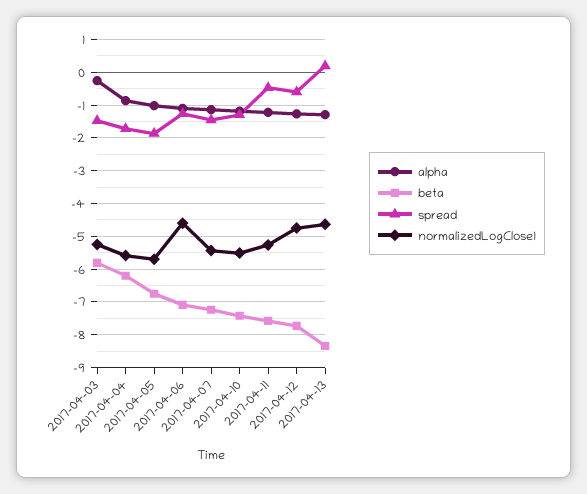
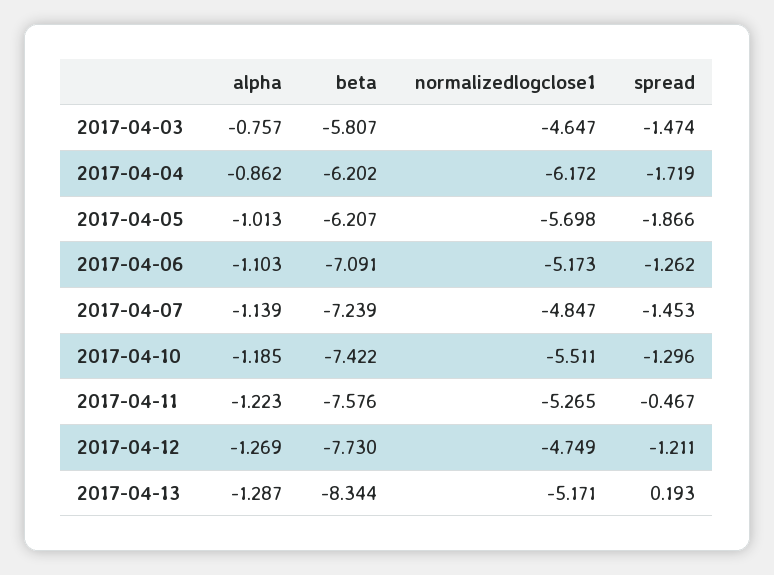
  {
    "alpha": {
-     "2017-04-03": -0.2,
+     "2017-04-03": -0.757,
      "2017-04-04": -0.862,
      "2017-04-05": -1.013,
      "2017-04-06": -1.103,
      "2017-04-07": -1.139,
      "2017-04-10": -1.185,
      "2017-04-11": -1.223,
      "2017-04-12": -1.269,
      "2017-04-13": -1.287
    },
    "beta": {
      "2017-04-03": -5.807,
      "2017-04-04": -6.202,
-     "2017-04-05": -6.8,
+     "2017-04-05": -6.207,
      "2017-04-06": -7.091,
      "2017-04-07": -7.239,
      "2017-04-10": -7.422,
      "2017-04-11": -7.576,
      "2017-04-12": -7.73,
      "2017-04-13": -8.344
    },
    "spread": {
      "2017-04-03": -1.474,
      "2017-04-04": -1.719,
      "2017-04-05": -1.866,
      "2017-04-06": -1.262,
      "2017-04-07": -1.453,
      "2017-04-10": -1.296,
      "2017-04-11": -0.467,
-     "2017-04-12": -0.6,
+     "2017-04-12": -1.211,
      "2017-04-13": 0.193
    },
    "normalizedLogClose1": {
-     "2017-04-03": -5.2,
+     "2017-04-03": -4.647,
-     "2017-04-04": -5.6,
+     "2017-04-04": -6.172,
      "2017-04-05": -5.698,
-     "2017-04-06": -4.6,
+     "2017-04-06": -5.173,
-     "2017-04-07": -5.4,
+     "2017-04-07": -4.847,
      "2017-04-10": -5.511,
      "2017-04-11": -5.265,
      "2017-04-12": -4.749,
-     "2017-04-13": -4.6
+     "2017-04-13": -5.171
    }
  }

